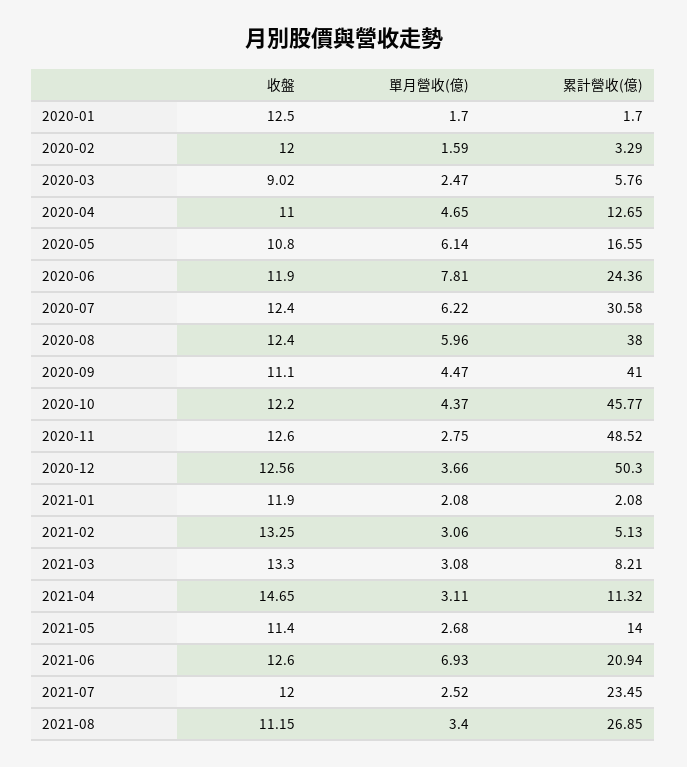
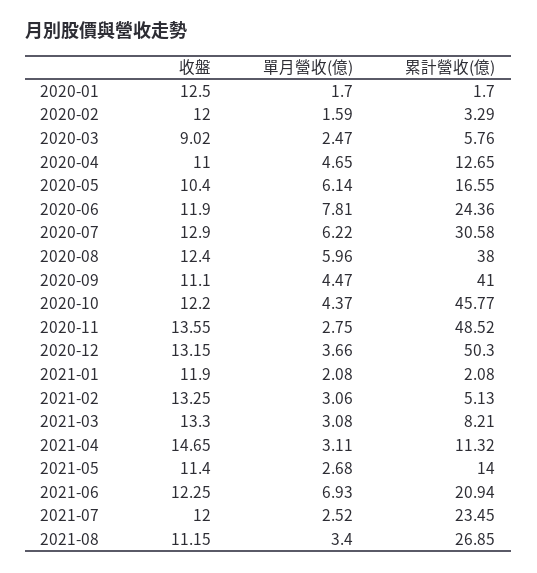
  {
    "收盤": {
      "2020-01": 12.5,
      "2020-02": 12,
      "2020-03": 9.02,
      "2020-04": 11,
-     "2020-05": 10.8,
+     "2020-05": 10.4,
      "2020-06": 11.9,
-     "2020-07": 12.4,
+     "2020-07": 12.9,
      "2020-08": 12.4,
      "2020-09": 11.1,
      "2020-10": 12.2,
-     "2020-11": 12.6,
+     "2020-11": 13.55,
-     "2020-12": 12.56,
+     "2020-12": 13.15,
      "2021-01": 11.9,
      "2021-02": 13.25,
      "2021-03": 13.3,
      "2021-04": 14.65,
      "2021-05": 11.4,
-     "2021-06": 12.6,
+     "2021-06": 12.25,
      "2021-07": 12,
      "2021-08": 11.15
    },
    "單月營收(億)": {
      "2020-01": 1.7,
      "2020-02": 1.59,
      "2020-03": 2.47,
      "2020-04": 4.65,
      "2020-05": 6.14,
      "2020-06": 7.81,
      "2020-07": 6.22,
      "2020-08": 5.96,
      "2020-09": 4.47,
      "2020-10": 4.37,
      "2020-11": 2.75,
      "2020-12": 3.66,
      "2021-01": 2.08,
      "2021-02": 3.06,
      "2021-03": 3.08,
      "2021-04": 3.11,
      "2021-05": 2.68,
      "2021-06": 6.93,
      "2021-07": 2.52,
      "2021-08": 3.4
    },
    "累計營收(億)": {
      "2020-01": 1.7,
      "2020-02": 3.29,
      "2020-03": 5.76,
      "2020-04": 12.65,
      "2020-05": 16.55,
      "2020-06": 24.36,
      "2020-07": 30.58,
      "2020-08": 38,
      "2020-09": 41,
      "2020-10": 45.77,
      "2020-11": 48.52,
      "2020-12": 50.3,
      "2021-01": 2.08,
      "2021-02": 5.13,
      "2021-03": 8.21,
      "2021-04": 11.32,
      "2021-05": 14,
      "2021-06": 20.94,
      "2021-07": 23.45,
      "2021-08": 26.85
    }
  }

